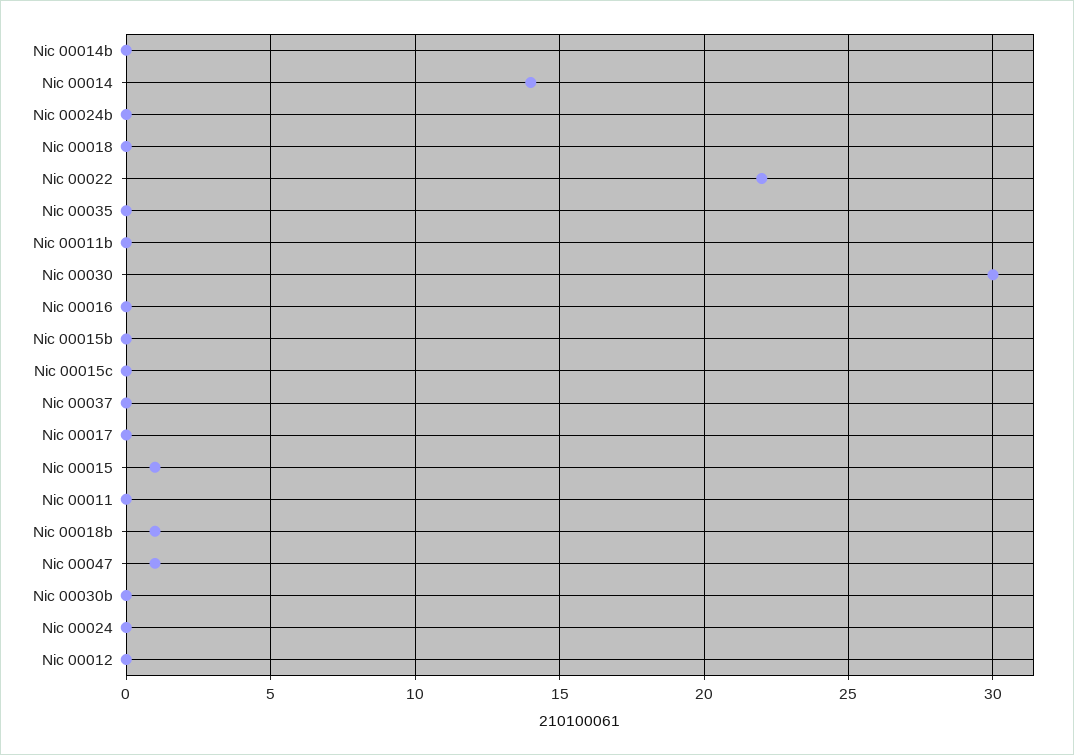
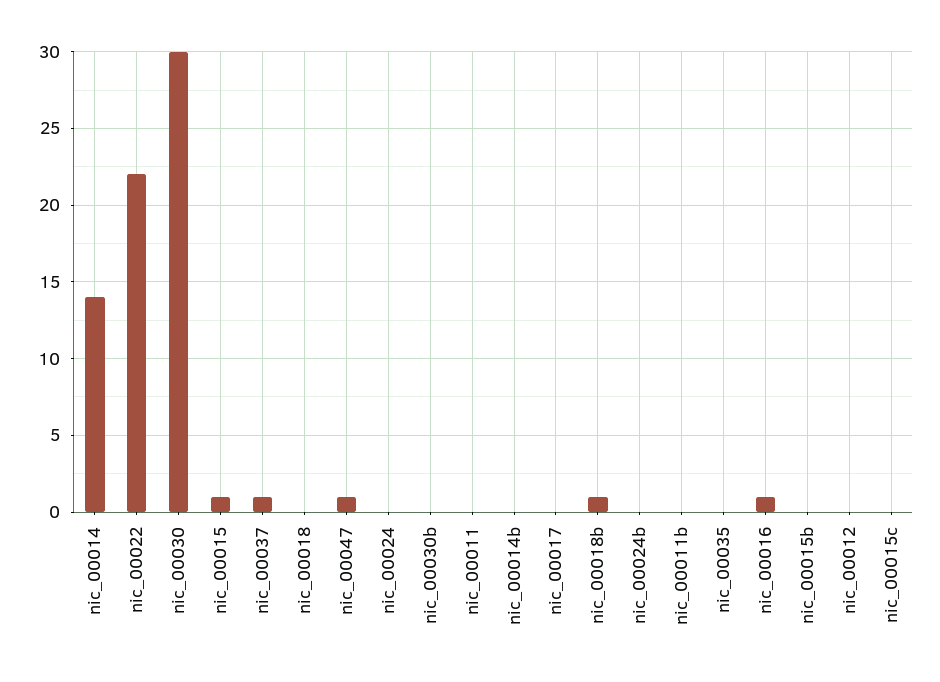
  {
    "Nic 00014b": 0,
    "Nic 00014": 14,
    "Nic 00024b": 0,
    "Nic 00018": 0,
    "Nic 00022": 22,
    "Nic 00035": 0,
    "Nic 00011b": 0,
    "Nic 00030": 30,
-   "Nic 00016": 0,
+   "Nic 00016": 1,
    "Nic 00015b": 0,
    "Nic 00015c": 0,
-   "Nic 00037": 0,
+   "Nic 00037": 1,
    "Nic 00017": 0,
    "Nic 00015": 1,
    "Nic 00011": 0,
    "Nic 00018b": 1,
    "Nic 00047": 1,
    "Nic 00030b": 0,
    "Nic 00024": 0,
    "Nic 00012": 0
  }

